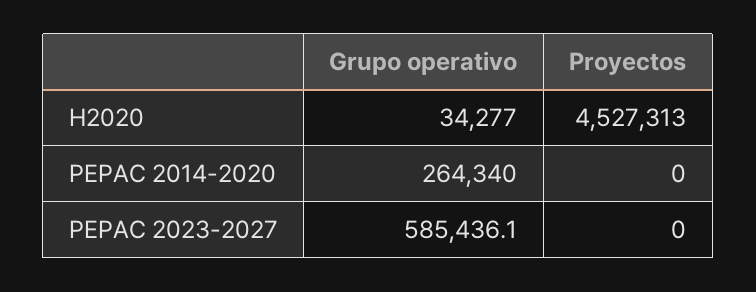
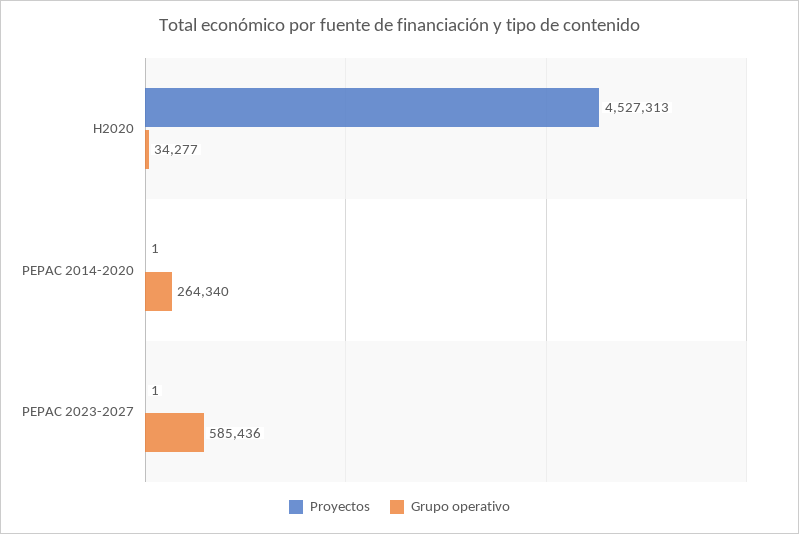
  {
    "Grupo operativo": {
      "H2020": 34277,
      "PEPAC 2014-2020": 264340,
      "PEPAC 2023-2027": 585436.1
    },
    "Proyectos": {
      "H2020": 4527313,
-     "PEPAC 2014-2020": 0,
+     "PEPAC 2014-2020": 1,
-     "PEPAC 2023-2027": 0
+     "PEPAC 2023-2027": 1
    }
  }

